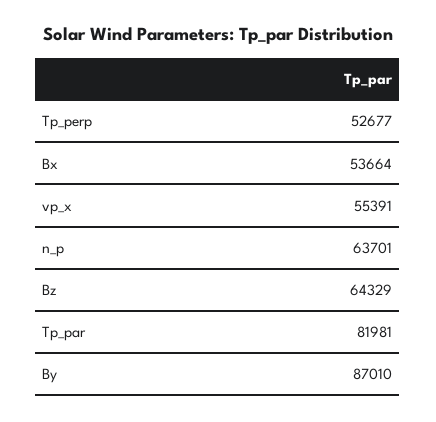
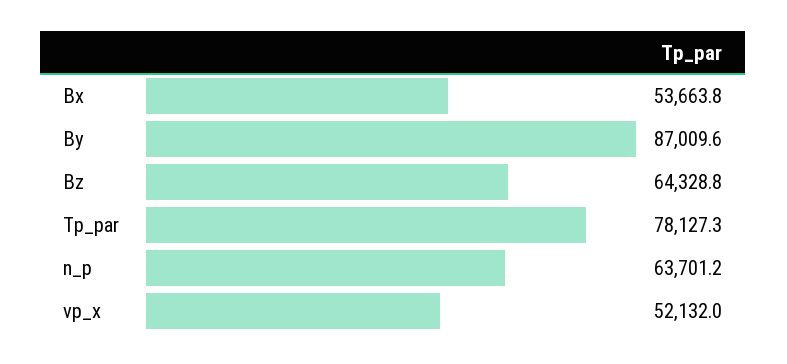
  {
-   "Tp_perp": 52677,
    "Bx": 53663.8,
-   "vp_x": 55391,
+   "vp_x": 52132,
    "n_p": 63701.2,
    "Bz": 64328.8,
-   "Tp_par": 81981,
+   "Tp_par": 78127.3,
    "By": 87009.6
  }

